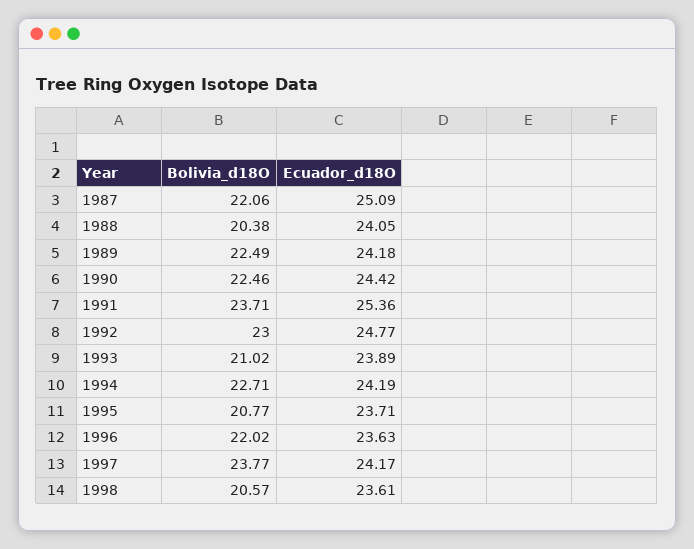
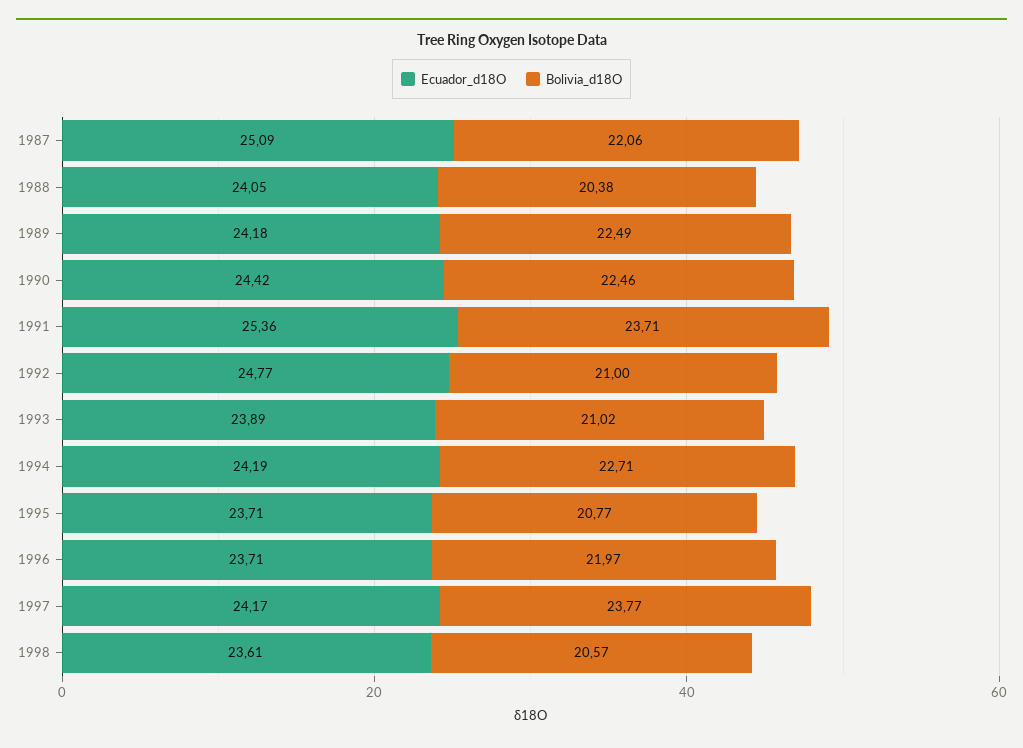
  {
    "Bolivia_d18O": {
      "1987": 22.06,
      "1988": 20.38,
      "1989": 22.49,
      "1990": 22.46,
      "1991": 23.71,
-     "1992": 23,
+     "1992": 21,
      "1993": 21.02,
      "1994": 22.71,
      "1995": 20.77,
-     "1996": 22.02,
+     "1996": 21.97,
      "1997": 23.77,
      "1998": 20.57
    },
    "Ecuador_d18O": {
      "1987": 25.09,
      "1988": 24.05,
      "1989": 24.18,
      "1990": 24.42,
      "1991": 25.36,
      "1992": 24.77,
      "1993": 23.89,
      "1994": 24.19,
      "1995": 23.71,
-     "1996": 23.63,
+     "1996": 23.71,
      "1997": 24.17,
      "1998": 23.61
    }
  }

